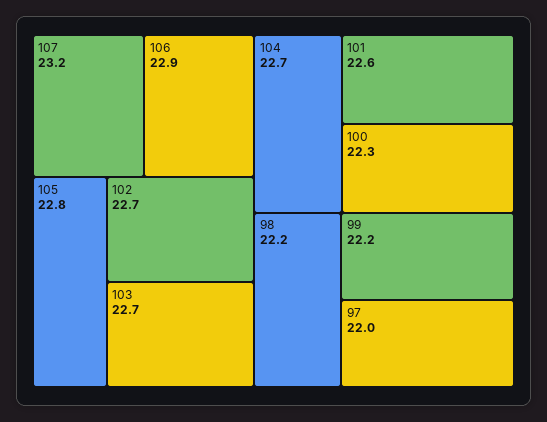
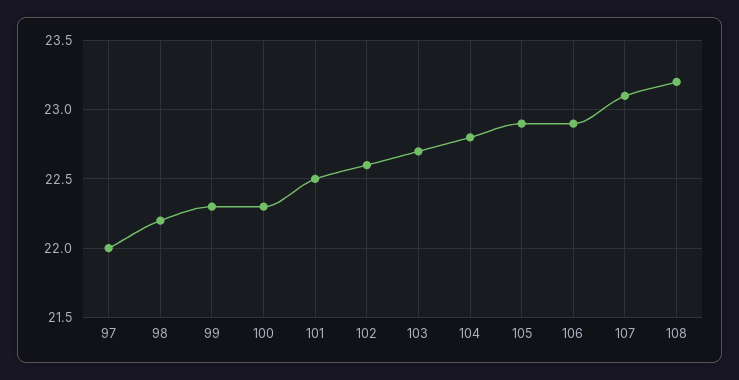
  {
-   "107": 23.2,
+   "107": 23.1,
    "106": 22.9,
-   "105": 22.8,
+   "105": 22.9,
-   "102": 22.7,
+   "102": 22.6,
    "103": 22.7,
-   "104": 22.7,
+   "104": 22.8,
-   "101": 22.6,
+   "101": 22.5,
    "100": 22.3,
    "98": 22.2,
-   "99": 22.2,
+   "99": 22.3,
-   "97": 22
+   "97": 22,
+   "108": 23.2
  }

